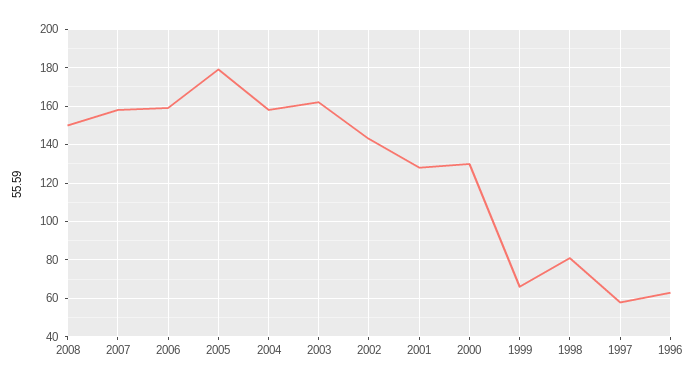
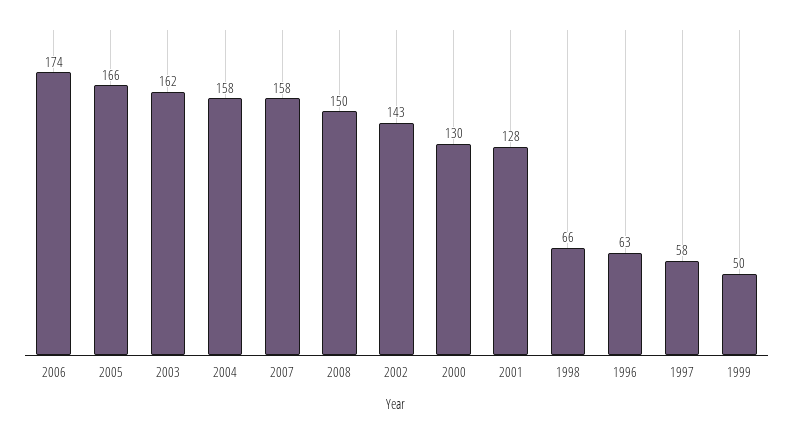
  {
    "2008": 150,
    "2007": 158,
-   "2006": 160,
+   "2006": 174,
-   "2005": 180,
+   "2005": 166,
    "2004": 158,
    "2003": 162,
    "2002": 143,
    "2001": 128,
    "2000": 130,
-   "1999": 65,
+   "1999": 50,
-   "1998": 80,
+   "1998": 66,
    "1997": 58,
    "1996": 63
  }

